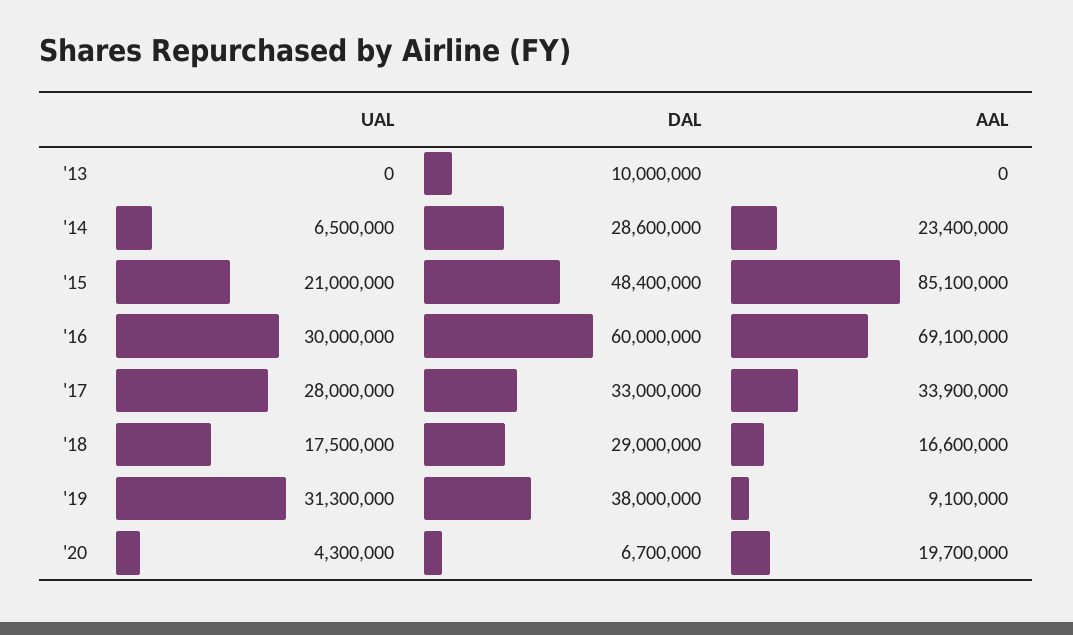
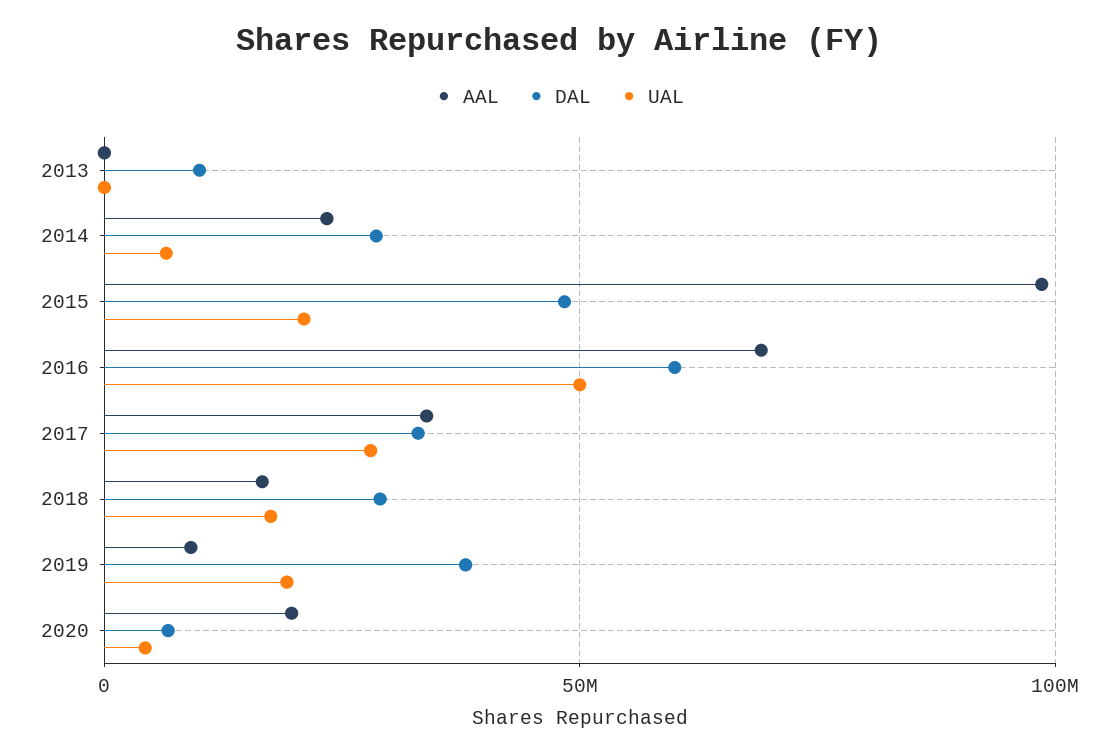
  {
    "UAL": {
      "'13": 0,
      "'14": 6500000,
      "'15": 21000000,
-     "'16": 30000000,
+     "'16": 50000000,
      "'17": 28000000,
      "'18": 17500000,
-     "'19": 31300000,
+     "'19": 20000000,
      "'20": 4300000
    },
    "DAL": {
      "'13": 10000000,
      "'14": 28600000,
      "'15": 48400000,
      "'16": 60000000,
      "'17": 33000000,
      "'18": 29000000,
      "'19": 38000000,
      "'20": 6700000
    },
    "AAL": {
      "'13": 0,
      "'14": 23400000,
-     "'15": 85100000,
+     "'15": 100000000,
      "'16": 69100000,
      "'17": 33900000,
      "'18": 16600000,
      "'19": 9100000,
      "'20": 19700000
    }
  }

